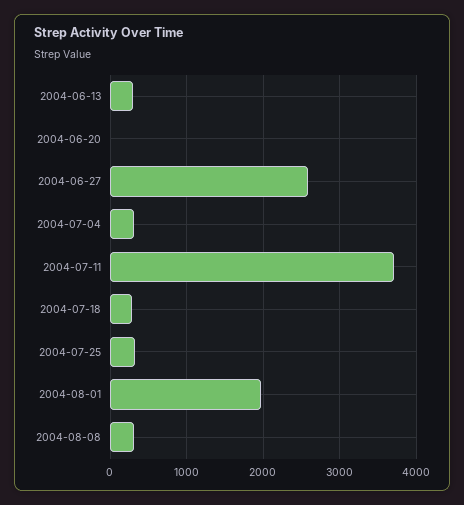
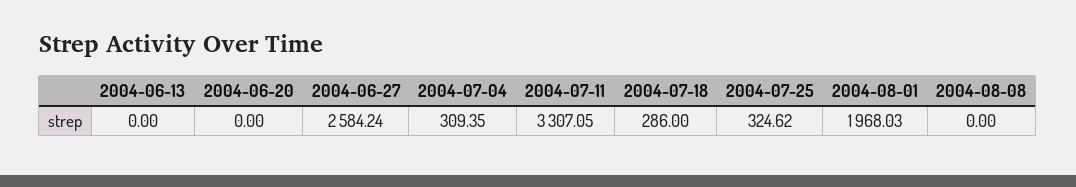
  {
-   "2004-06-13": 300,
+   "2004-06-13": 0,
    "2004-06-20": 0,
    "2004-06-27": 2584.24,
    "2004-07-04": 309.35,
-   "2004-07-11": 3700,
+   "2004-07-11": 3307.05,
    "2004-07-18": 286,
    "2004-07-25": 324.62,
    "2004-08-01": 1968.03,
-   "2004-08-08": 300
+   "2004-08-08": 0
  }

